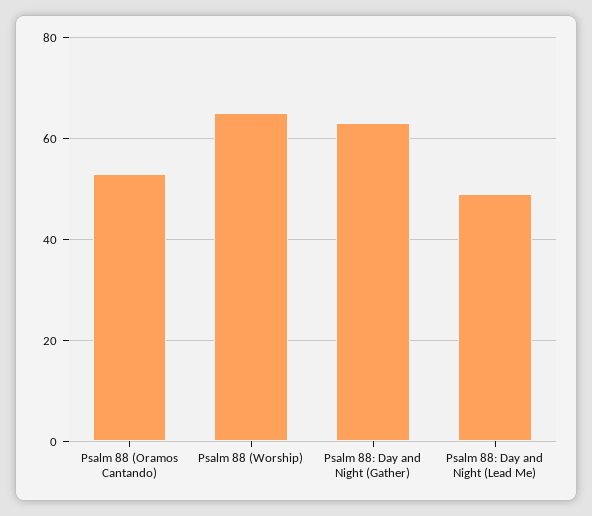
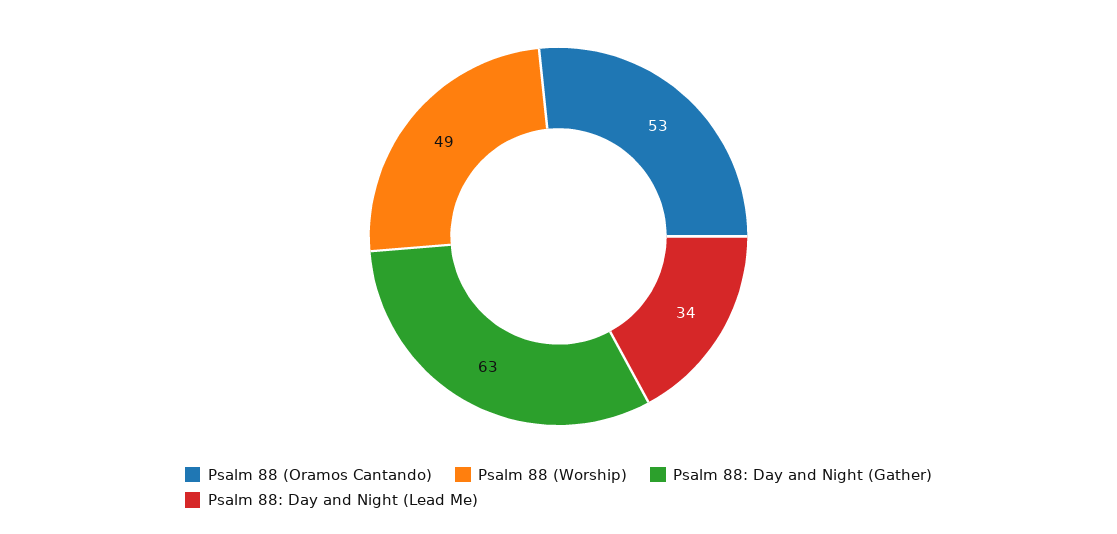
  {
    "Psalm 88 (Oramos Cantando)": 53,
-   "Psalm 88 (Worship)": 65,
+   "Psalm 88 (Worship)": 49,
    "Psalm 88: Day and Night (Gather)": 63,
-   "Psalm 88: Day and Night (Lead Me)": 50
+   "Psalm 88: Day and Night (Lead Me)": 34
  }

